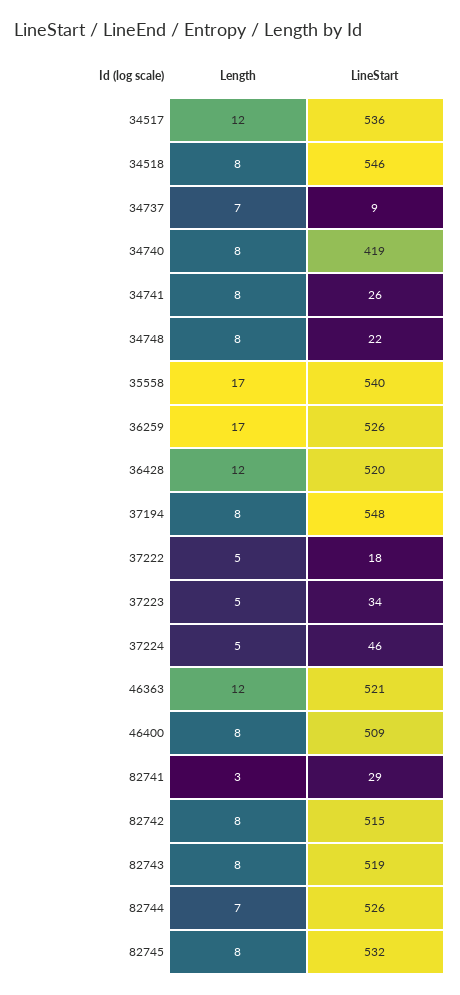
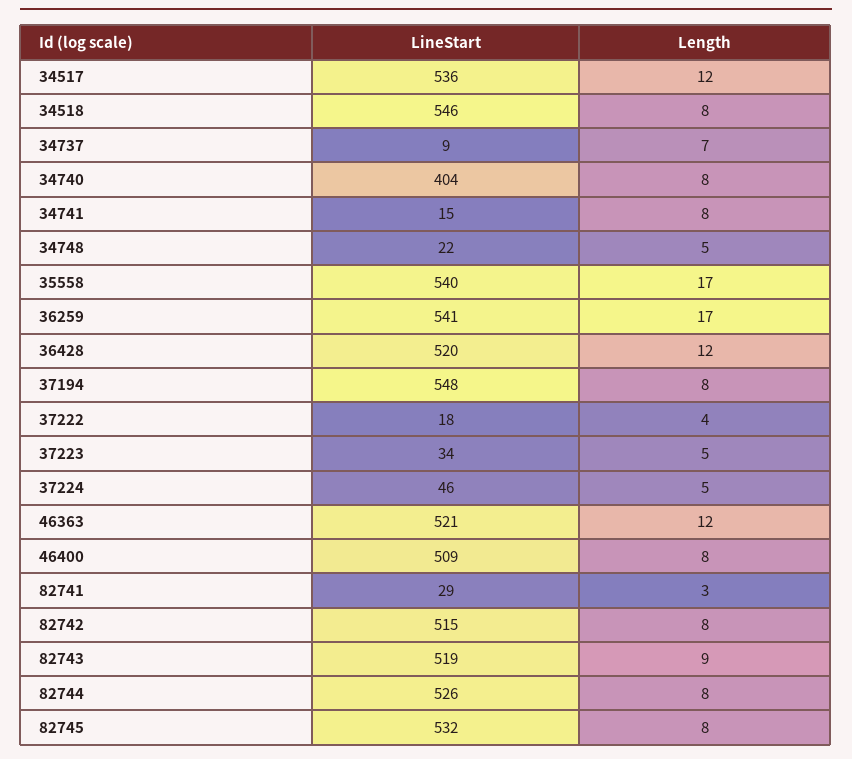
  {
    "Length": {
      "34517": 12,
      "34518": 8,
      "34737": 7,
      "34740": 8,
      "34741": 8,
-     "34748": 8,
+     "34748": 5,
      "35558": 17,
      "36259": 17,
      "36428": 12,
      "37194": 8,
-     "37222": 5,
+     "37222": 4,
      "37223": 5,
      "37224": 5,
      "46363": 12,
      "46400": 8,
      "82741": 3,
      "82742": 8,
-     "82743": 8,
+     "82743": 9,
-     "82744": 7,
+     "82744": 8,
      "82745": 8
    },
    "LineStart": {
      "34517": 536,
      "34518": 546,
      "34737": 9,
-     "34740": 419,
+     "34740": 404,
-     "34741": 26,
+     "34741": 15,
      "34748": 22,
      "35558": 540,
-     "36259": 526,
+     "36259": 541,
      "36428": 520,
      "37194": 548,
      "37222": 18,
      "37223": 34,
      "37224": 46,
      "46363": 521,
      "46400": 509,
      "82741": 29,
      "82742": 515,
      "82743": 519,
      "82744": 526,
      "82745": 532
    }
  }

